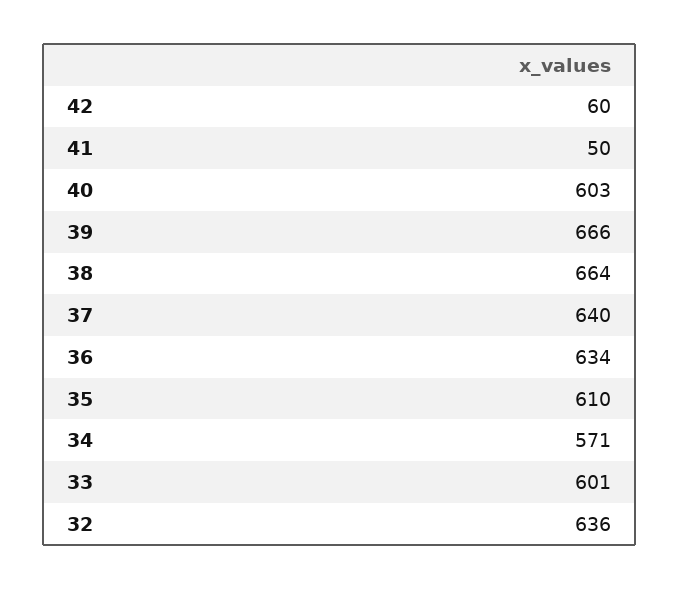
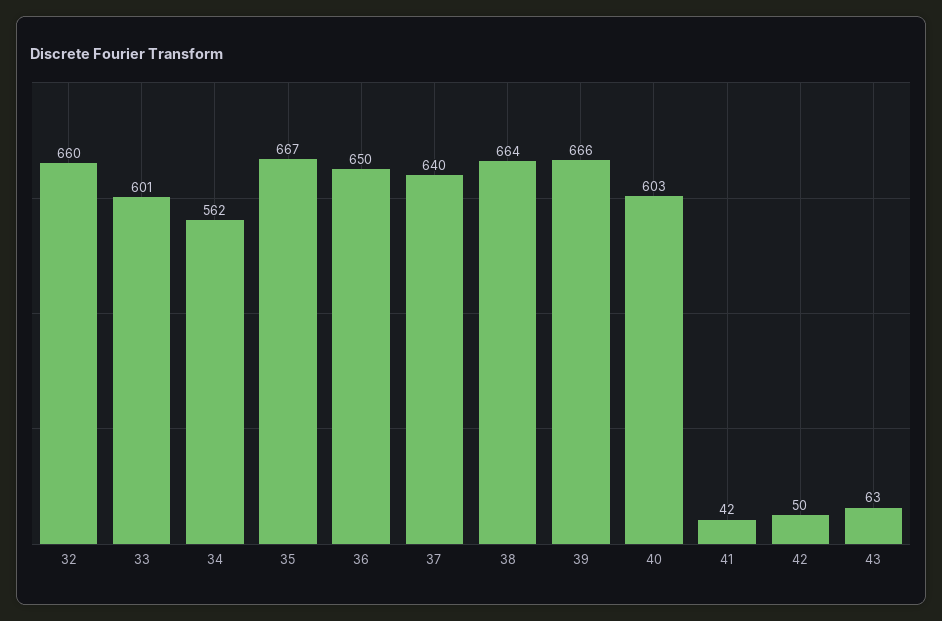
  {
-   "42": 60,
+   "42": 50,
-   "41": 50,
+   "41": 42,
    "40": 603,
    "39": 666,
    "38": 664,
    "37": 640,
-   "36": 634,
+   "36": 650,
-   "35": 610,
+   "35": 667,
-   "34": 571,
+   "34": 562,
    "33": 601,
-   "32": 636
+   "32": 660,
+   "43": 63
  }

